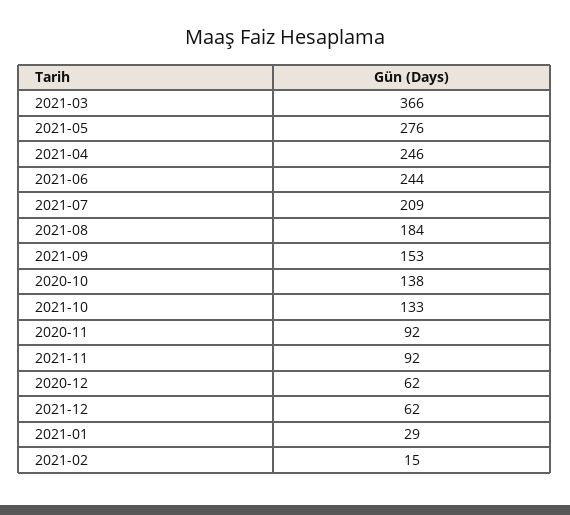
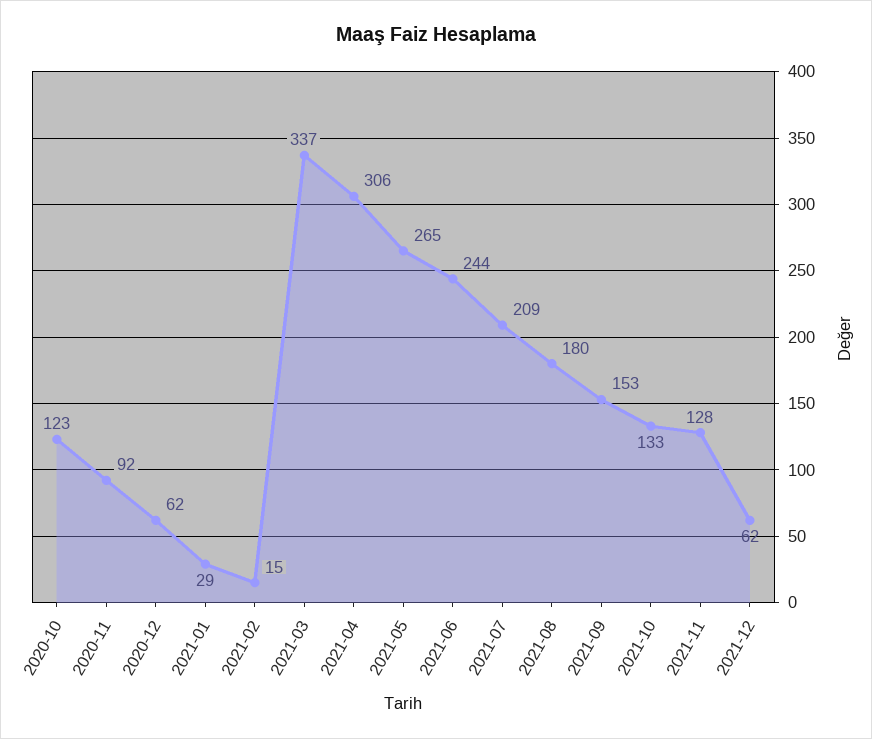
  {
-   "2021-03": 366,
+   "2021-03": 337,
-   "2021-05": 276,
+   "2021-05": 265,
-   "2021-04": 246,
+   "2021-04": 306,
    "2021-06": 244,
    "2021-07": 209,
-   "2021-08": 184,
+   "2021-08": 180,
    "2021-09": 153,
-   "2020-10": 138,
+   "2020-10": 123,
    "2021-10": 133,
    "2020-11": 92,
-   "2021-11": 92,
+   "2021-11": 128,
    "2020-12": 62,
    "2021-12": 62,
    "2021-01": 29,
    "2021-02": 15
  }

